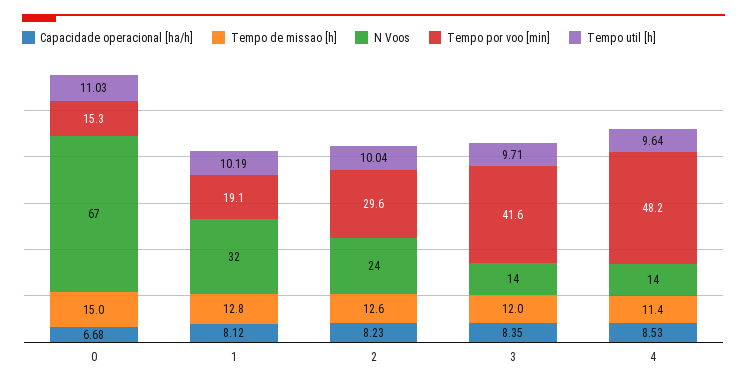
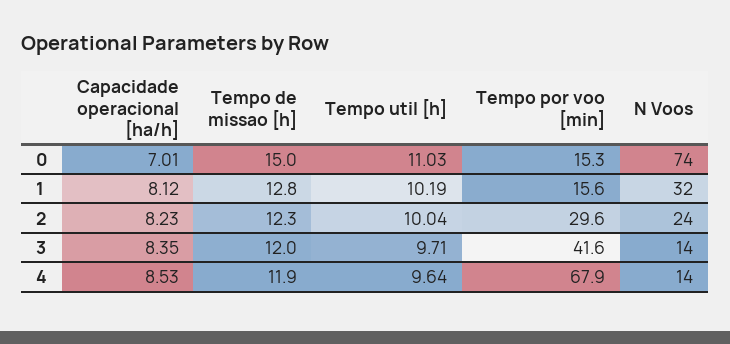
  {
    "Capacidade operacional [ha/h]": {
-     "0": 6.68,
+     "0": 7.01,
      "1": 8.12,
      "2": 8.23,
      "3": 8.35,
      "4": 8.53
    },
    "Tempo de missao [h]": {
      "0": 15,
      "1": 12.8,
-     "2": 12.6,
+     "2": 12.3,
      "3": 12,
-     "4": 11.4
+     "4": 11.9
    },
    "N Voos": {
-     "0": 67,
+     "0": 74,
      "1": 32,
      "2": 24,
      "3": 14,
      "4": 14
    },
    "Tempo por voo [min]": {
      "0": 15.3,
-     "1": 19.1,
+     "1": 15.6,
      "2": 29.6,
      "3": 41.6,
-     "4": 48.2
+     "4": 67.9
    },
    "Tempo util [h]": {
      "0": 11.03,
      "1": 10.19,
      "2": 10.04,
      "3": 9.71,
      "4": 9.64
    }
  }

